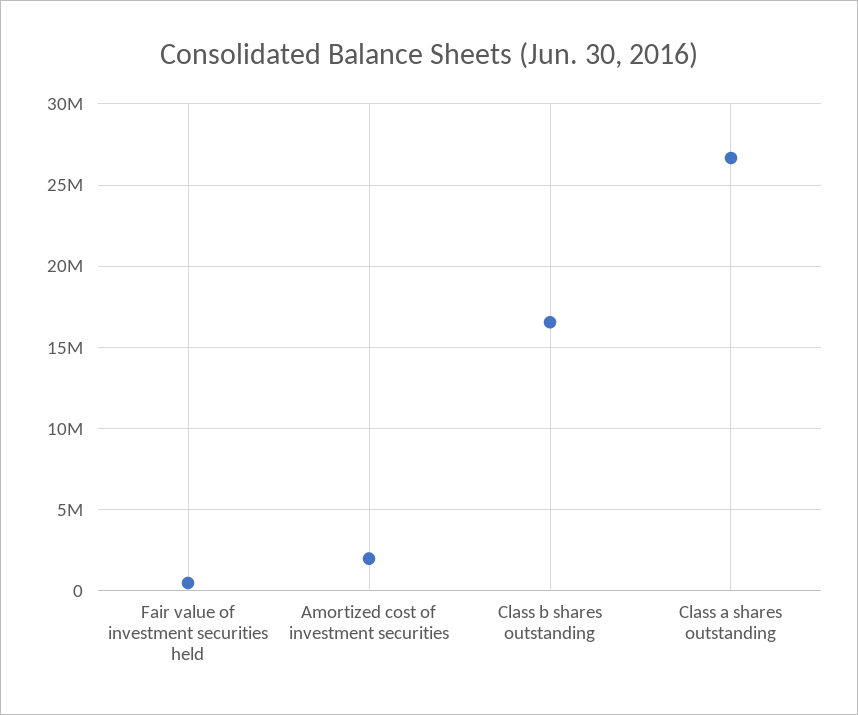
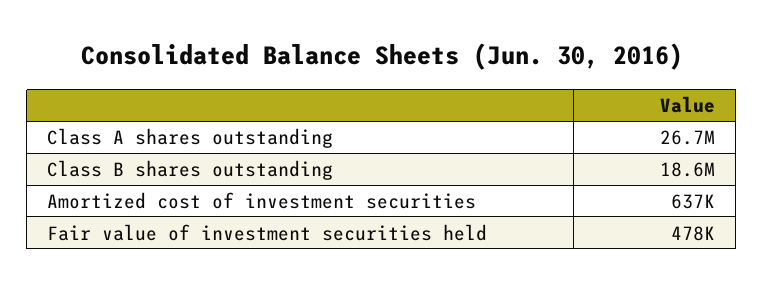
  {
    "Fair value of investment securities held": 478000,
-   "Amortized cost of investment securities": 2000000,
+   "Amortized cost of investment securities": 637000,
-   "Class b shares outstanding": 16500000,
+   "Class b shares outstanding": 18600000,
    "Class a shares outstanding": 26700000
  }

